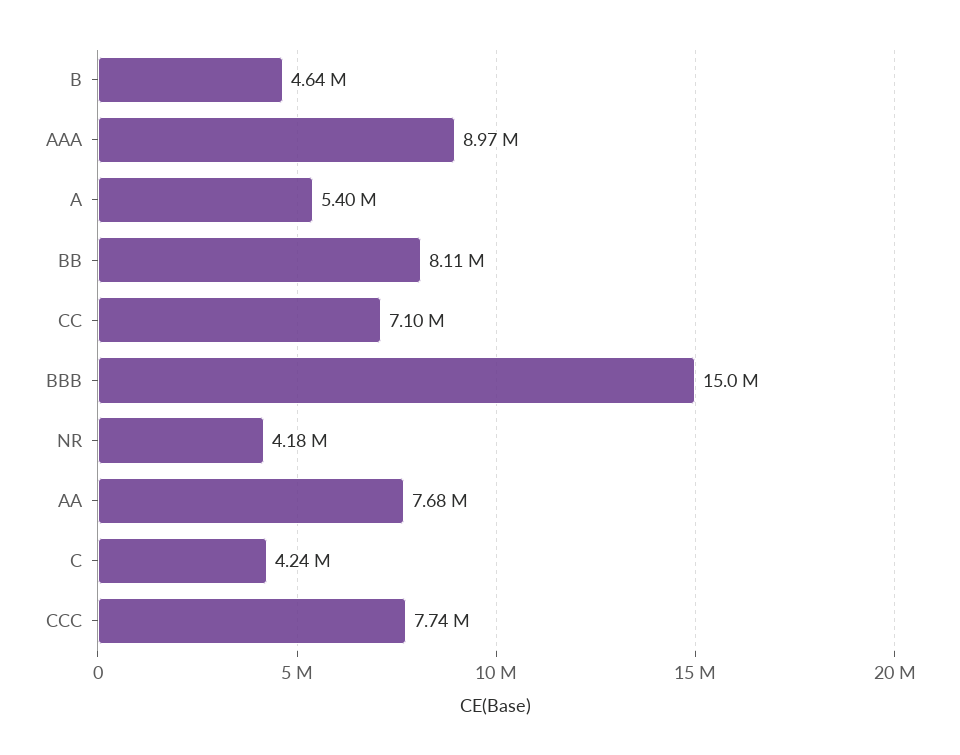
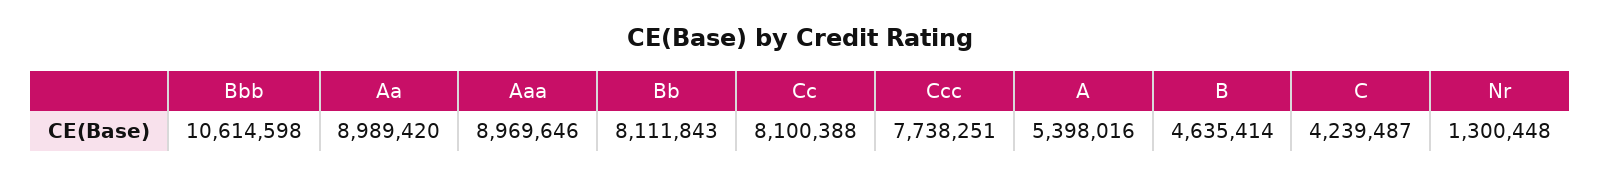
  {
    "B": 4635414,
    "AAA": 8969646,
    "A": 5398016,
    "BB": 8111843,
-   "CC": 7100000,
+   "CC": 8100388,
-   "BBB": 15000000,
+   "BBB": 10614598,
-   "NR": 4180000,
+   "NR": 1300448,
-   "AA": 7680000,
+   "AA": 8989420,
    "C": 4239487,
    "CCC": 7738251
  }

